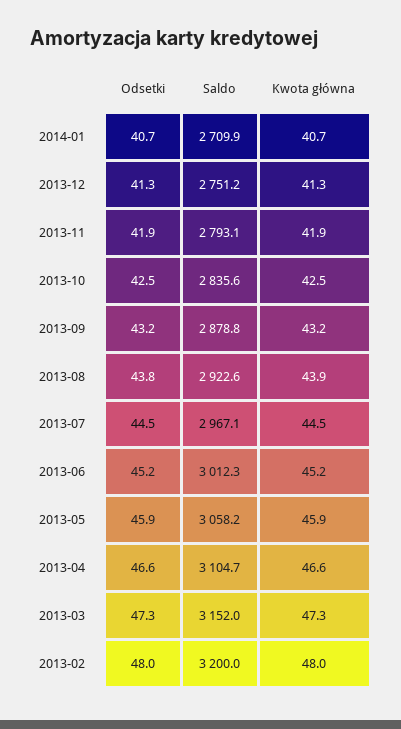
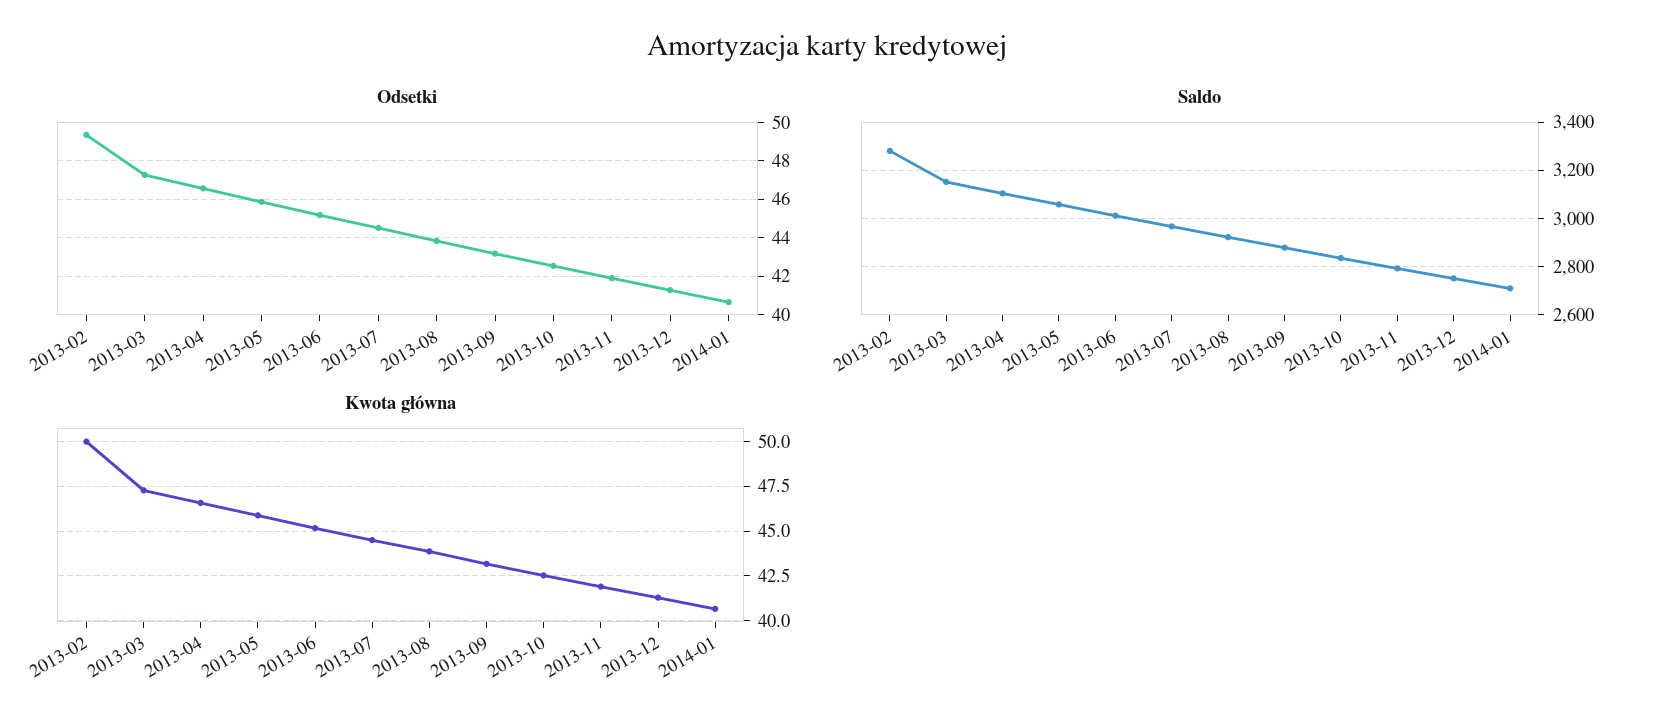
  {
    "Odsetki": {
      "2014-01": 40.7,
      "2013-12": 41.3,
      "2013-11": 41.9,
      "2013-10": 42.5,
      "2013-09": 43.2,
      "2013-08": 43.8,
      "2013-07": 44.5,
      "2013-06": 45.2,
      "2013-05": 45.9,
      "2013-04": 46.6,
      "2013-03": 47.3,
-     "2013-02": 48
+     "2013-02": 49.5
    },
    "Saldo": {
      "2014-01": 2709.9,
      "2013-12": 2751.2,
      "2013-11": 2793.1,
      "2013-10": 2835.6,
      "2013-09": 2878.8,
      "2013-08": 2922.6,
      "2013-07": 2967.1,
      "2013-06": 3012.3,
      "2013-05": 3058.2,
      "2013-04": 3104.7,
      "2013-03": 3152,
-     "2013-02": 3200
+     "2013-02": 3275
    },
    "Kwota główna": {
      "2014-01": 40.7,
      "2013-12": 41.3,
      "2013-11": 41.9,
      "2013-10": 42.5,
      "2013-09": 43.2,
      "2013-08": 43.9,
      "2013-07": 44.5,
      "2013-06": 45.2,
      "2013-05": 45.9,
      "2013-04": 46.6,
      "2013-03": 47.3,
-     "2013-02": 48
+     "2013-02": 50
    }
  }

